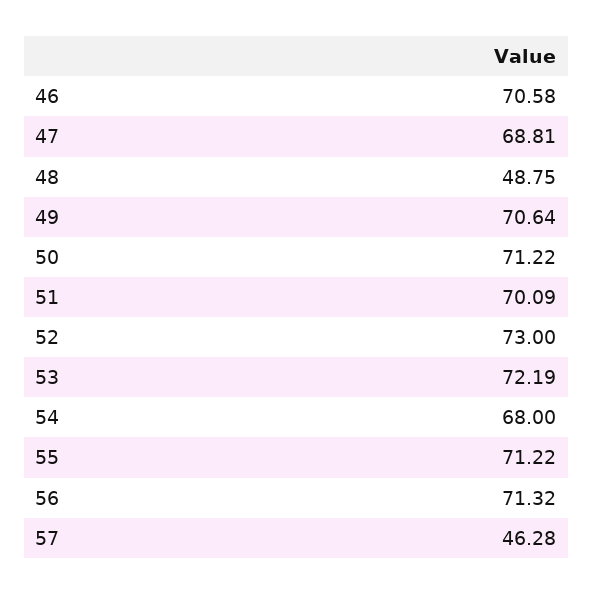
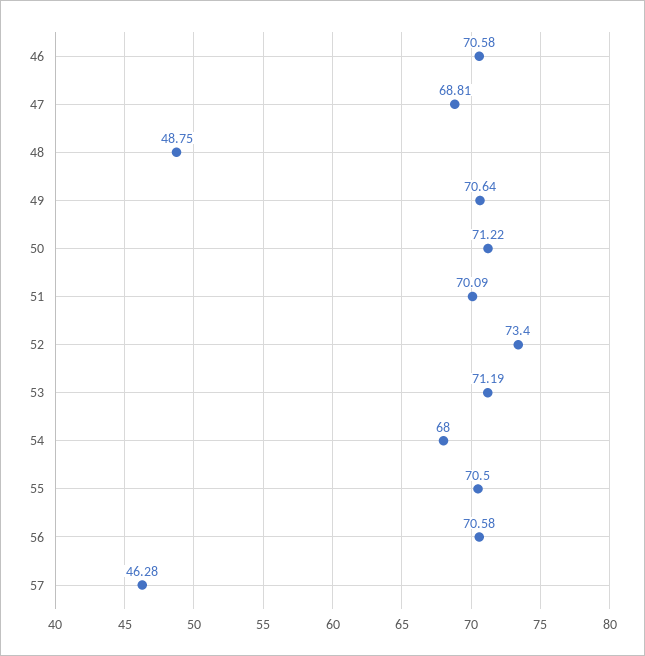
  {
    "46": 70.58,
    "47": 68.81,
    "48": 48.75,
    "49": 70.64,
    "50": 71.22,
    "51": 70.09,
-   "52": 73,
+   "52": 73.4,
-   "53": 72.19,
+   "53": 71.19,
    "54": 68,
-   "55": 71.22,
+   "55": 70.5,
-   "56": 71.32,
+   "56": 70.58,
    "57": 46.28
  }

